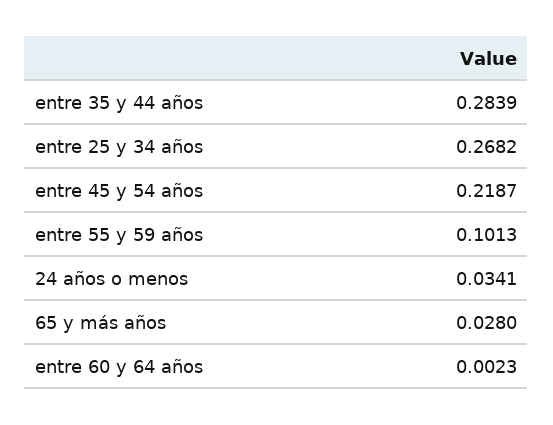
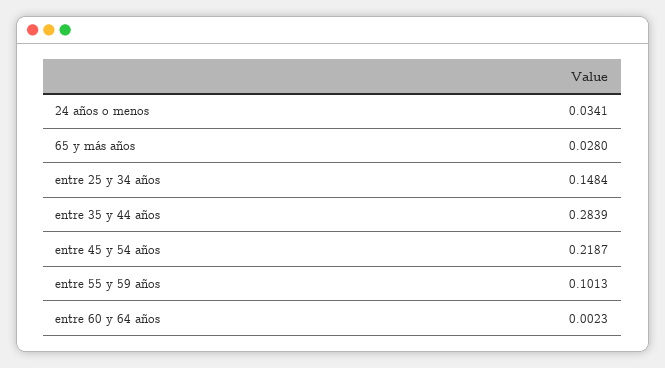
  {
    "entre 35 y 44 años": 0.2839,
-   "entre 25 y 34 años": 0.2682,
+   "entre 25 y 34 años": 0.1484,
    "entre 45 y 54 años": 0.2187,
    "entre 55 y 59 años": 0.1013,
    "24 años o menos": 0.0341,
    "65 y más años": 0.028,
    "entre 60 y 64 años": 0.0023
  }

